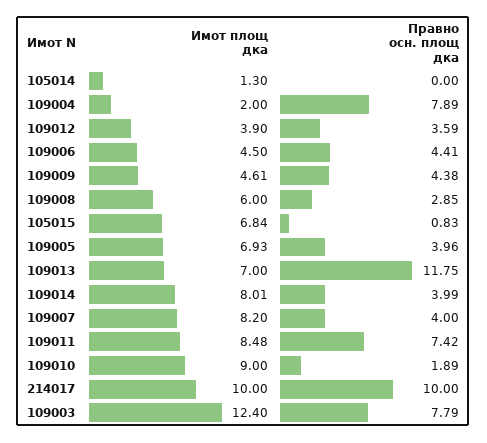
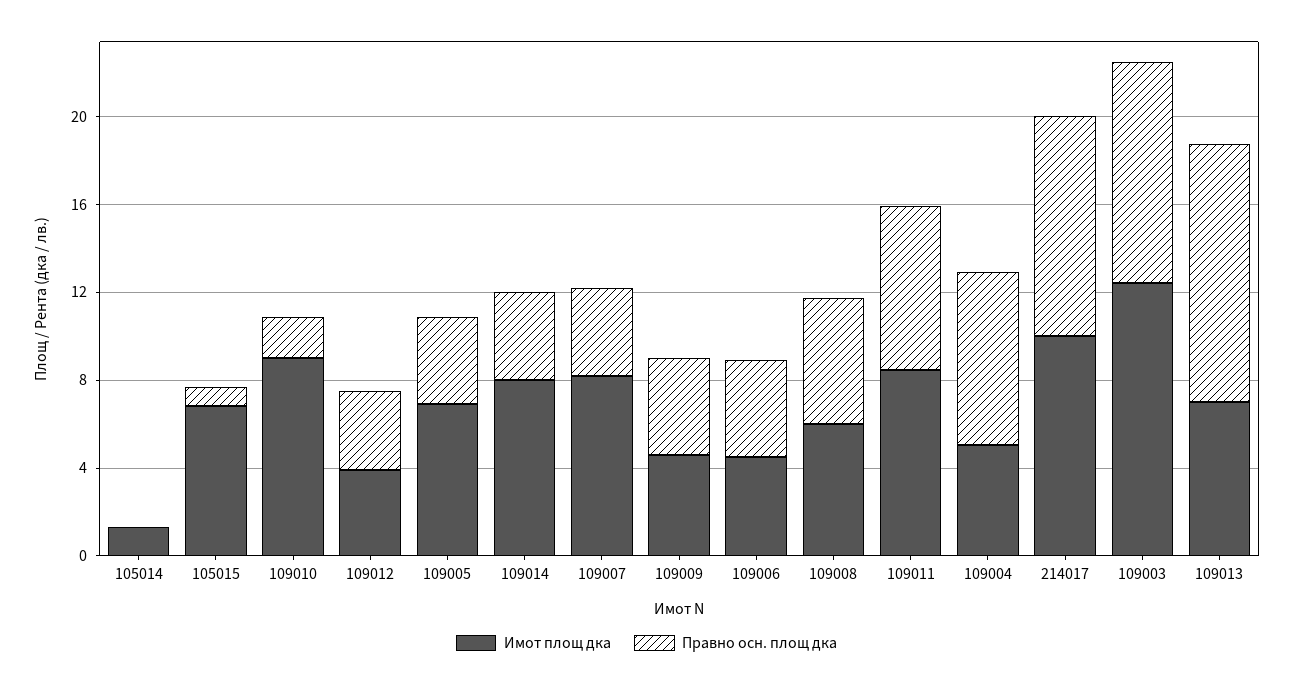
  {
    "Имот площ дка": {
      "105014": 1.3,
-     "109004": 2,
+     "109004": 5,
      "109012": 3.9,
      "109006": 4.5,
      "109009": 4.61,
      "109008": 6,
      "105015": 6.84,
      "109005": 6.93,
      "109013": 7,
      "109014": 8.01,
      "109007": 8.2,
      "109011": 8.48,
      "109010": 9,
      "214017": 10,
      "109003": 12.4
    },
    "Правно осн. площ дка": {
      "105014": 0,
      "109004": 7.89,
      "109012": 3.59,
      "109006": 4.41,
      "109009": 4.38,
-     "109008": 2.85,
+     "109008": 6,
      "105015": 0.83,
      "109005": 3.96,
      "109013": 11.75,
      "109014": 3.99,
      "109007": 4,
      "109011": 7.42,
      "109010": 1.89,
      "214017": 10,
-     "109003": 7.79
+     "109003": 10
    }
  }

